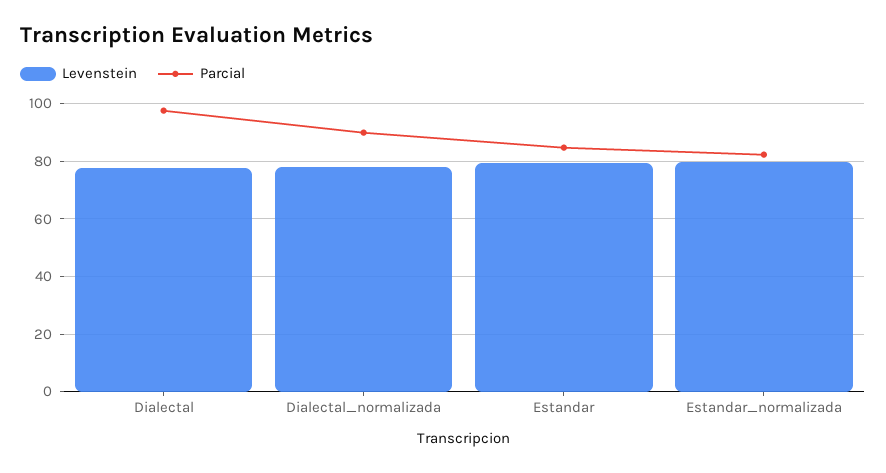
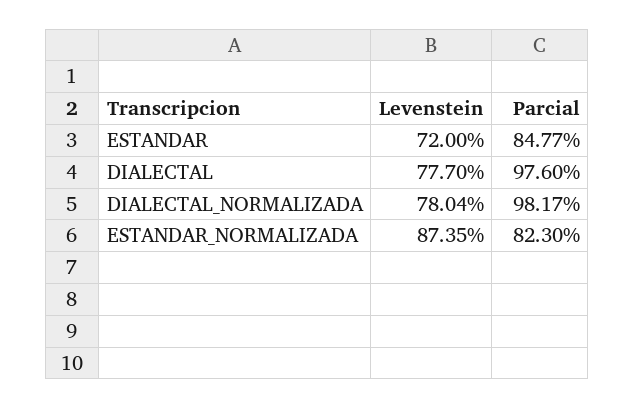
  {
    "Levenstein": {
      "Dialectal": 77.7,
      "Dialectal_normalizada": 78.04,
-     "Estandar": 80,
+     "Estandar": 72,
-     "Estandar_normalizada": 80
+     "Estandar_normalizada": 87.35
    },
    "Parcial": {
      "Dialectal": 97.6,
-     "Dialectal_normalizada": 90,
+     "Dialectal_normalizada": 98.17,
      "Estandar": 84.77,
      "Estandar_normalizada": 82.3
    }
  }

